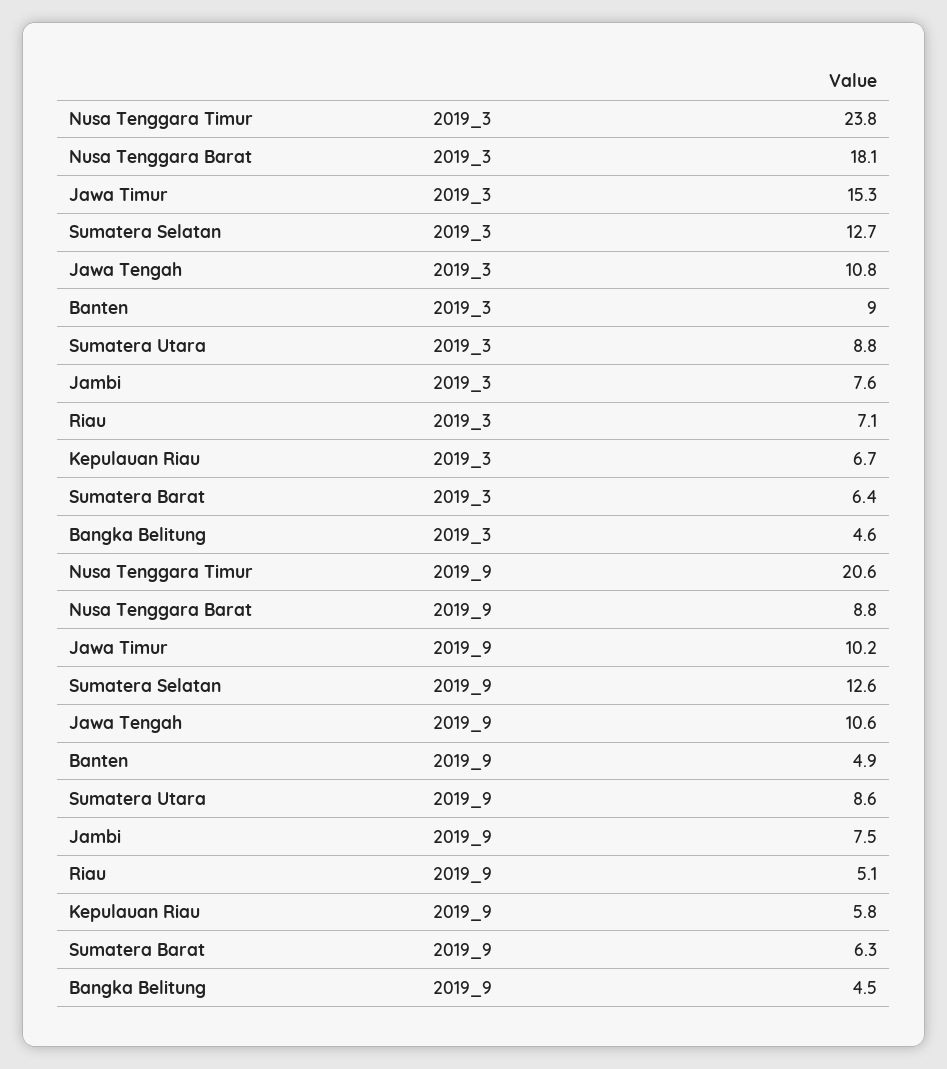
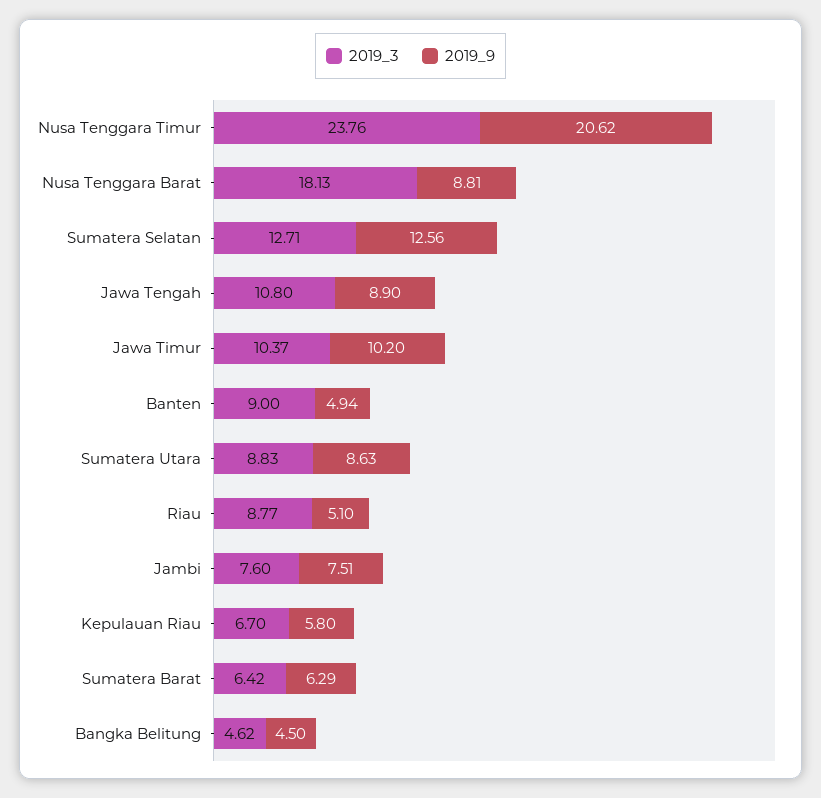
  {
    "2019_3": {
      "Nusa Tenggara Timur": 23.76,
      "Nusa Tenggara Barat": 18.13,
-     "Jawa Timur": 15.3,
+     "Jawa Timur": 10.37,
      "Sumatera Selatan": 12.71,
      "Jawa Tengah": 10.8,
      "Banten": 9,
      "Sumatera Utara": 8.83,
      "Jambi": 7.6,
-     "Riau": 7.1,
+     "Riau": 8.77,
      "Kepulauan Riau": 6.7,
      "Sumatera Barat": 6.42,
      "Bangka Belitung": 4.62
    },
    "2019_9": {
      "Nusa Tenggara Timur": 20.62,
      "Nusa Tenggara Barat": 8.81,
      "Jawa Timur": 10.2,
      "Sumatera Selatan": 12.56,
-     "Jawa Tengah": 10.6,
+     "Jawa Tengah": 8.9,
      "Banten": 4.94,
      "Sumatera Utara": 8.63,
      "Jambi": 7.51,
      "Riau": 5.1,
      "Kepulauan Riau": 5.8,
      "Sumatera Barat": 6.29,
      "Bangka Belitung": 4.5
    }
  }

